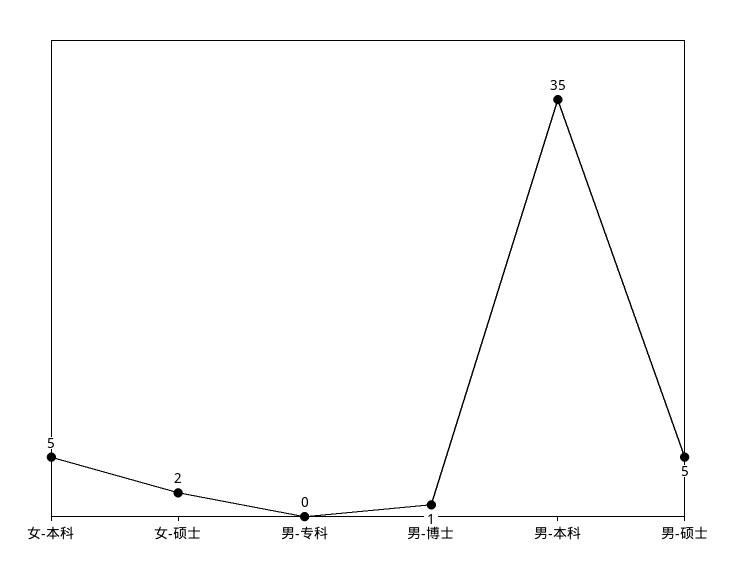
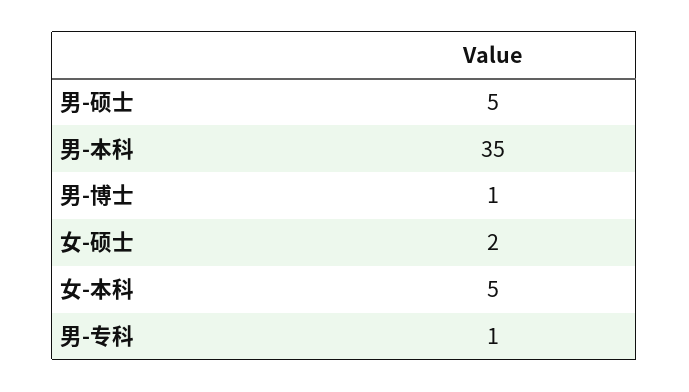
  {
    "女-本科": 5,
    "女-硕士": 2,
-   "男-专科": 0,
+   "男-专科": 1,
    "男-博士": 1,
    "男-本科": 35,
    "男-硕士": 5
  }

